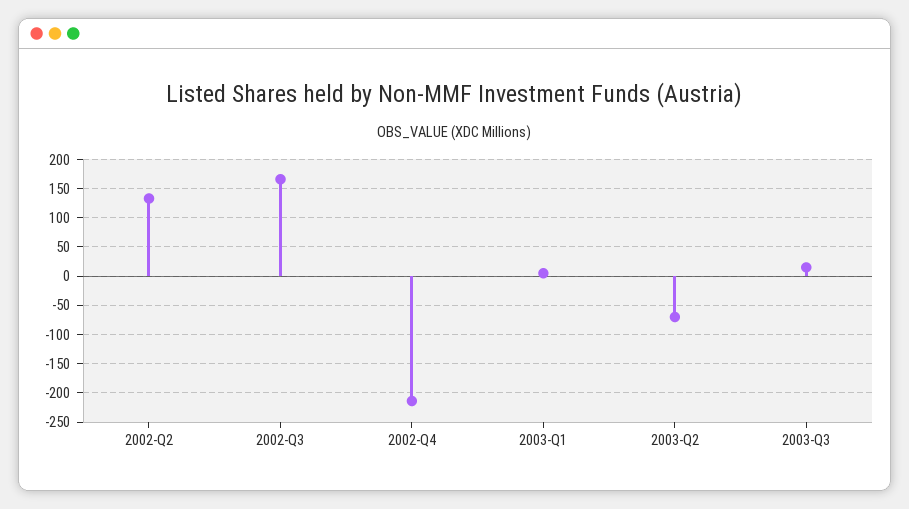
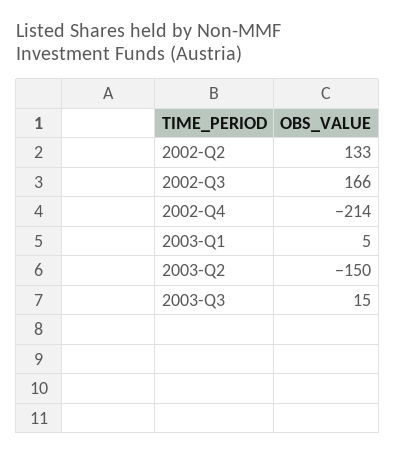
  {
    "2002-Q2": 133,
    "2002-Q3": 166,
    "2002-Q4": -214,
    "2003-Q1": 5,
-   "2003-Q2": -75,
+   "2003-Q2": -150,
    "2003-Q3": 15
  }

